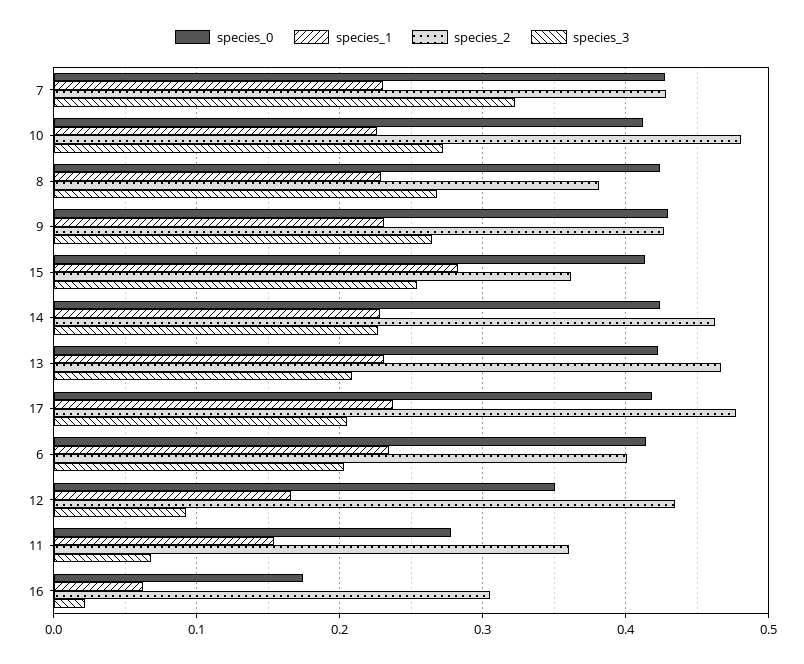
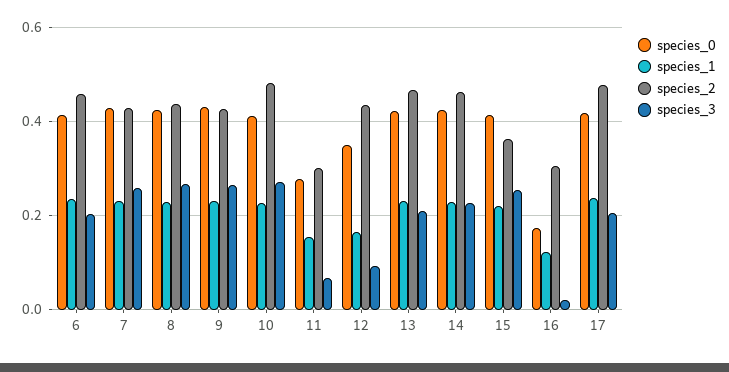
  {
    "species_0": {
      "7": 0.43,
      "10": 0.41,
      "8": 0.42,
      "9": 0.43,
      "15": 0.41,
      "14": 0.42,
      "13": 0.42,
      "17": 0.42,
      "6": 0.41,
      "12": 0.35,
      "11": 0.28,
      "16": 0.17
    },
    "species_1": {
      "7": 0.23,
      "10": 0.23,
      "8": 0.23,
      "9": 0.23,
-     "15": 0.28,
+     "15": 0.22,
      "14": 0.23,
      "13": 0.23,
      "17": 0.24,
      "6": 0.23,
      "12": 0.17,
      "11": 0.15,
-     "16": 0.06
+     "16": 0.12
    },
    "species_2": {
      "7": 0.43,
      "10": 0.48,
-     "8": 0.38,
+     "8": 0.44,
      "9": 0.43,
      "15": 0.36,
      "14": 0.46,
      "13": 0.47,
      "17": 0.48,
-     "6": 0.4,
+     "6": 0.46,
      "12": 0.43,
-     "11": 0.36,
+     "11": 0.3,
      "16": 0.31
    },
    "species_3": {
-     "7": 0.32,
+     "7": 0.26,
      "10": 0.27,
      "8": 0.27,
      "9": 0.26,
      "15": 0.25,
      "14": 0.23,
      "13": 0.21,
      "17": 0.21,
      "6": 0.2,
      "12": 0.09,
      "11": 0.07,
      "16": 0.02
    }
  }

